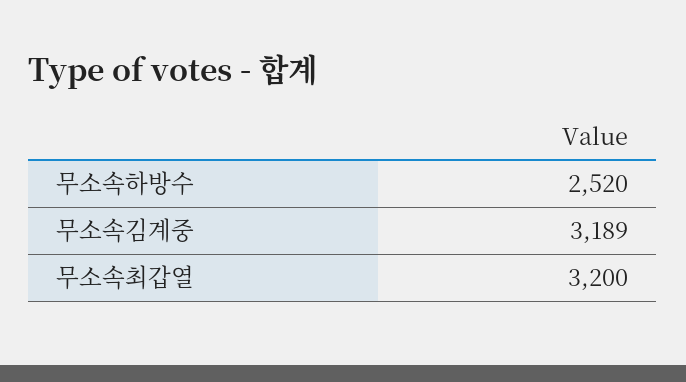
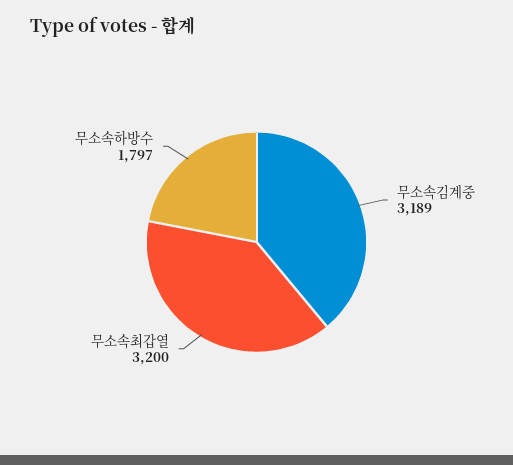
  {
-   "무소속하방수": 2520,
+   "무소속하방수": 1797,
    "무소속김계중": 3189,
    "무소속최갑열": 3200
  }

